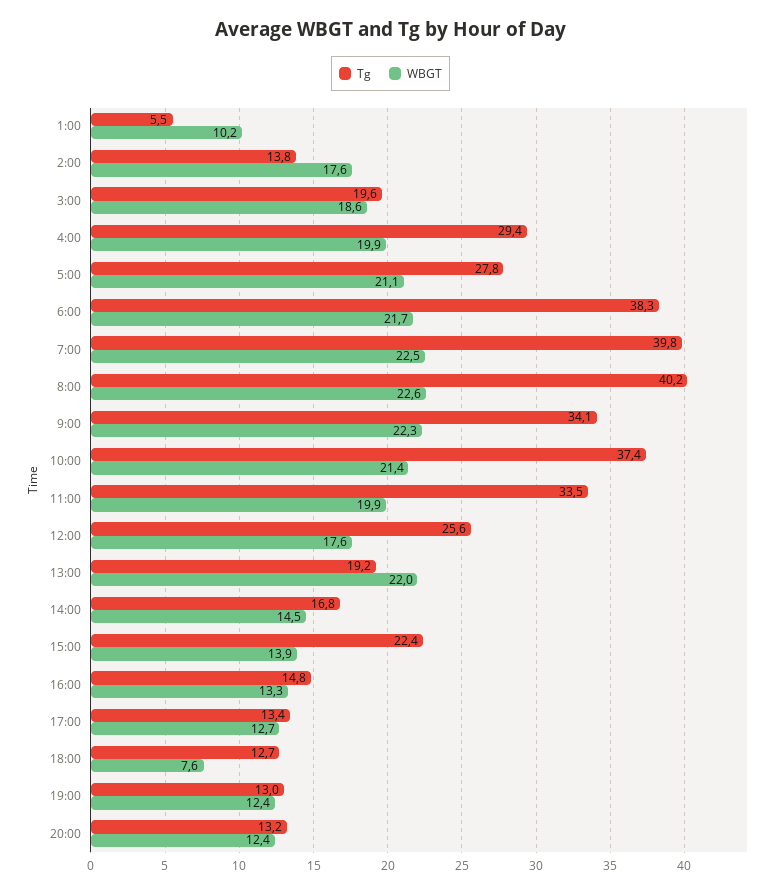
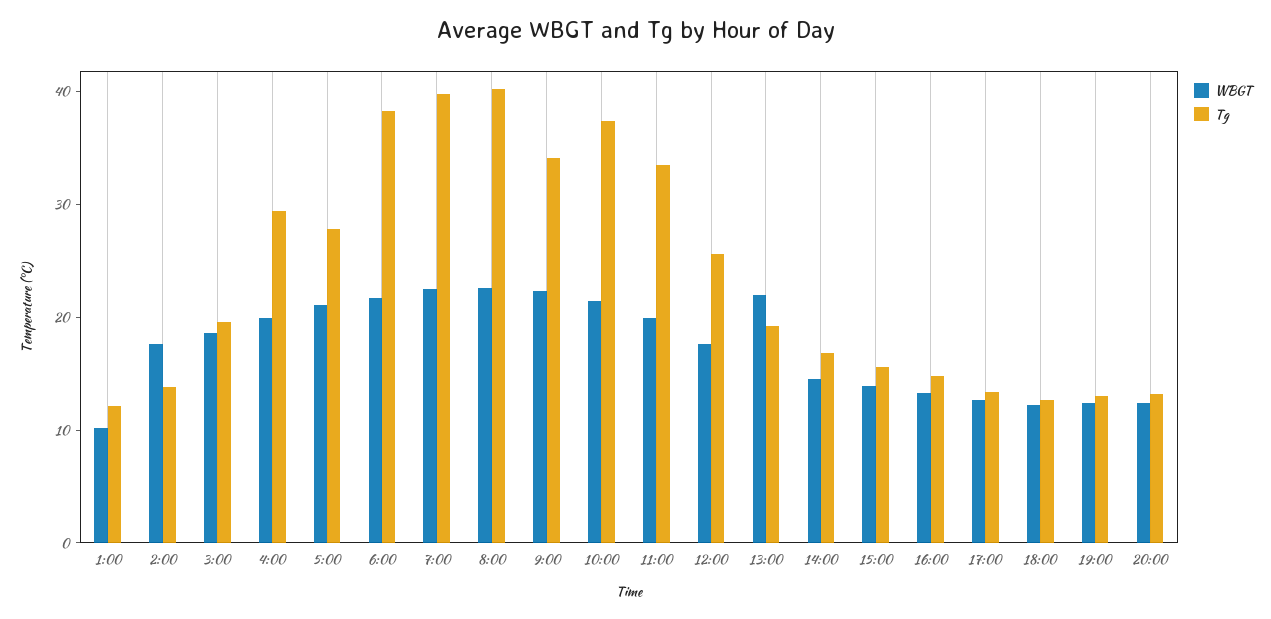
  {
    "Tg": {
-     "1:00": 5.5,
+     "1:00": 12,
      "2:00": 13.8,
      "3:00": 19.6,
      "4:00": 29.4,
      "5:00": 27.8,
      "6:00": 38.3,
      "7:00": 39.8,
      "8:00": 40.2,
      "9:00": 34.1,
      "10:00": 37.4,
      "11:00": 33.5,
      "12:00": 25.6,
      "13:00": 19.2,
      "14:00": 16.8,
-     "15:00": 22.4,
+     "15:00": 16,
      "16:00": 14.8,
      "17:00": 13.4,
      "18:00": 12.7,
      "19:00": 13,
      "20:00": 13.2
    },
    "WBGT": {
      "1:00": 10.2,
      "2:00": 17.6,
      "3:00": 18.6,
      "4:00": 19.9,
      "5:00": 21.1,
      "6:00": 21.7,
      "7:00": 22.5,
      "8:00": 22.6,
      "9:00": 22.3,
      "10:00": 21.4,
      "11:00": 19.9,
      "12:00": 17.6,
      "13:00": 22,
      "14:00": 14.5,
      "15:00": 13.9,
      "16:00": 13.3,
      "17:00": 12.7,
-     "18:00": 7.6,
+     "18:00": 12,
      "19:00": 12.4,
      "20:00": 12.4
    }
  }

